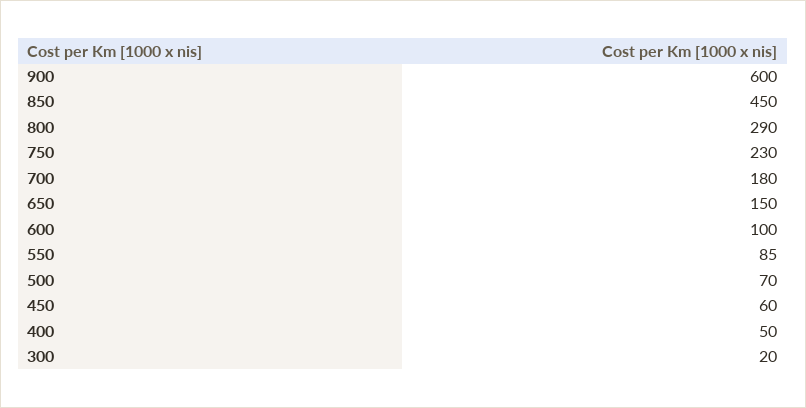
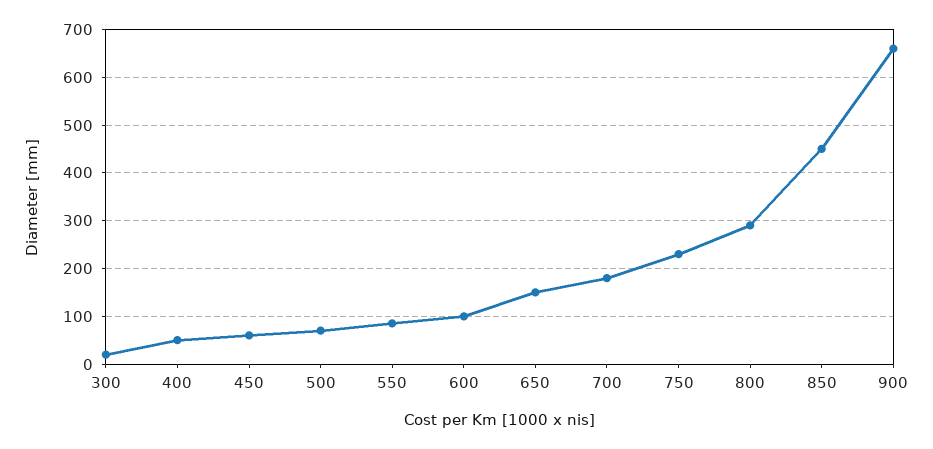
  {
-   "900": 600,
+   "900": 660,
    "850": 450,
    "800": 290,
    "750": 230,
    "700": 180,
    "650": 150,
    "600": 100,
    "550": 85,
    "500": 70,
    "450": 60,
    "400": 50,
    "300": 20
  }

